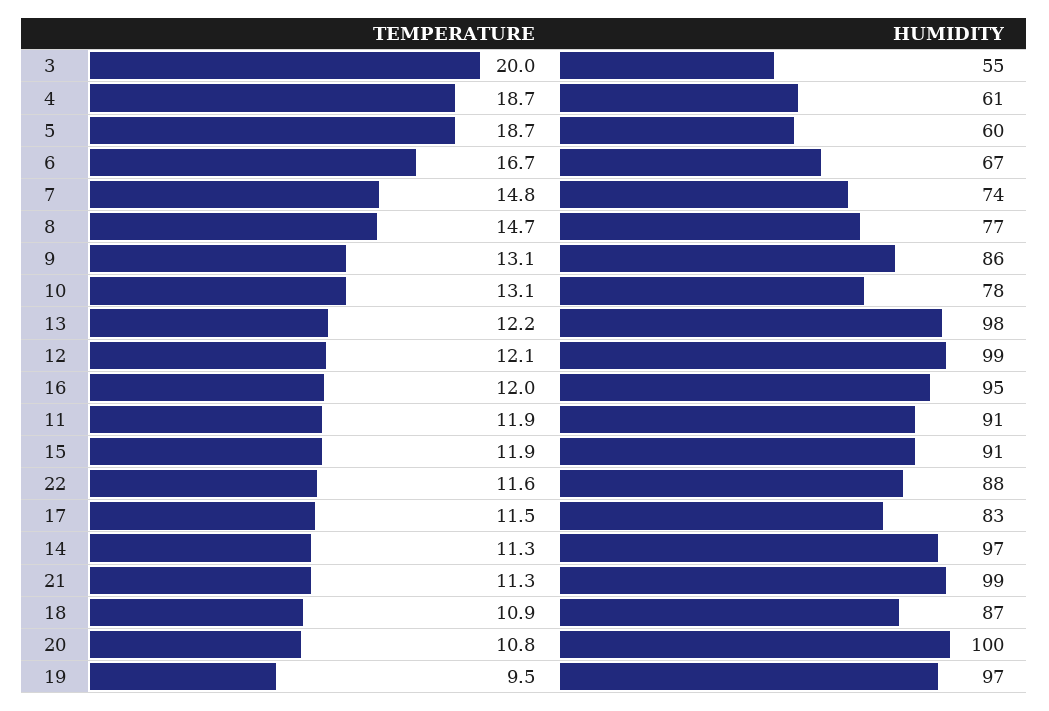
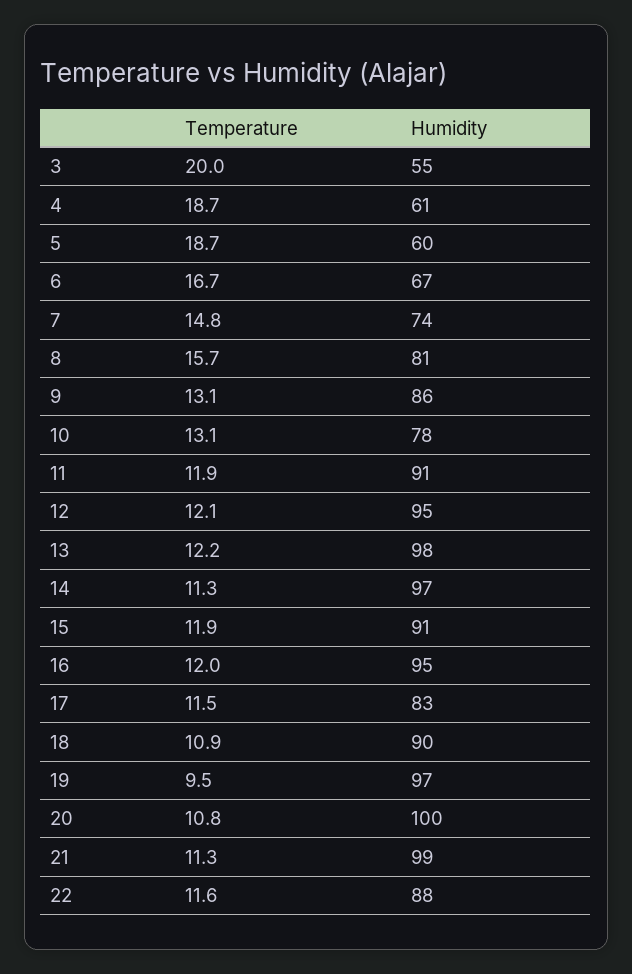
  {
    "TEMPERATURE": {
      "3": 20,
      "4": 18.7,
      "5": 18.7,
      "6": 16.7,
      "7": 14.8,
-     "8": 14.7,
+     "8": 15.7,
      "9": 13.1,
      "10": 13.1,
      "13": 12.2,
      "12": 12.1,
      "16": 12,
      "11": 11.9,
      "15": 11.9,
      "22": 11.6,
      "17": 11.5,
      "14": 11.3,
      "21": 11.3,
      "18": 10.9,
      "20": 10.8,
      "19": 9.5
    },
    "HUMIDITY": {
      "3": 55,
      "4": 61,
      "5": 60,
      "6": 67,
      "7": 74,
-     "8": 77,
+     "8": 81,
      "9": 86,
      "10": 78,
      "13": 98,
-     "12": 99,
+     "12": 95,
      "16": 95,
      "11": 91,
      "15": 91,
      "22": 88,
      "17": 83,
      "14": 97,
      "21": 99,
-     "18": 87,
+     "18": 90,
      "20": 100,
      "19": 97
    }
  }

